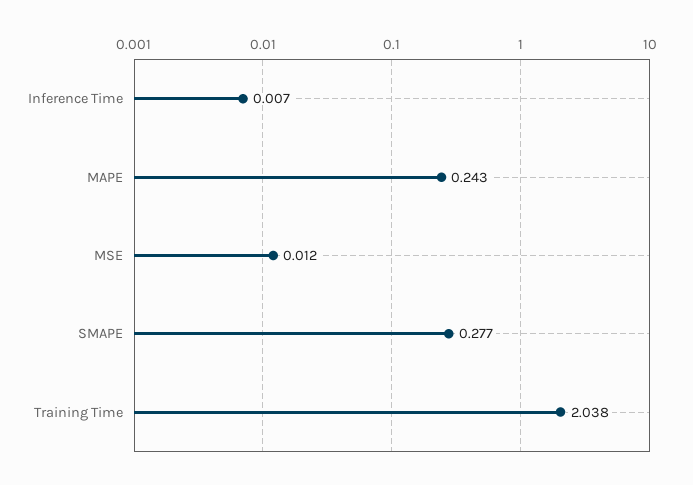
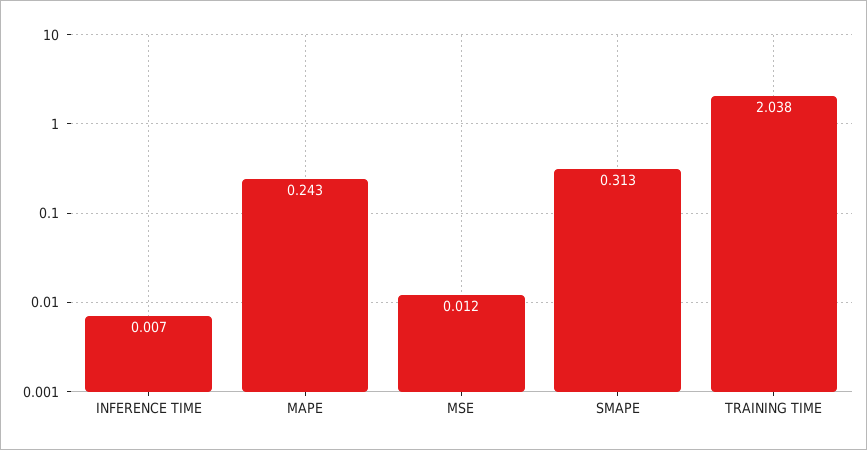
  {
    "Inference Time": 0.007,
    "MAPE": 0.243,
    "MSE": 0.012,
-   "SMAPE": 0.277,
+   "SMAPE": 0.313,
    "Training Time": 2.038
  }

